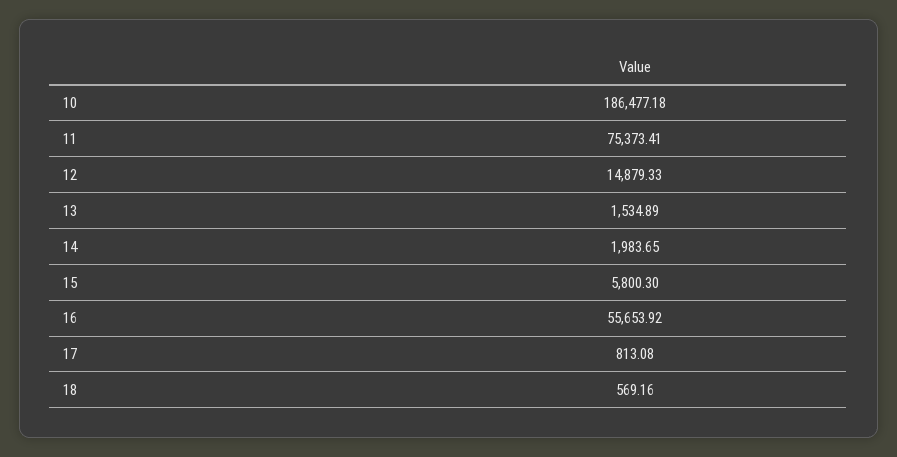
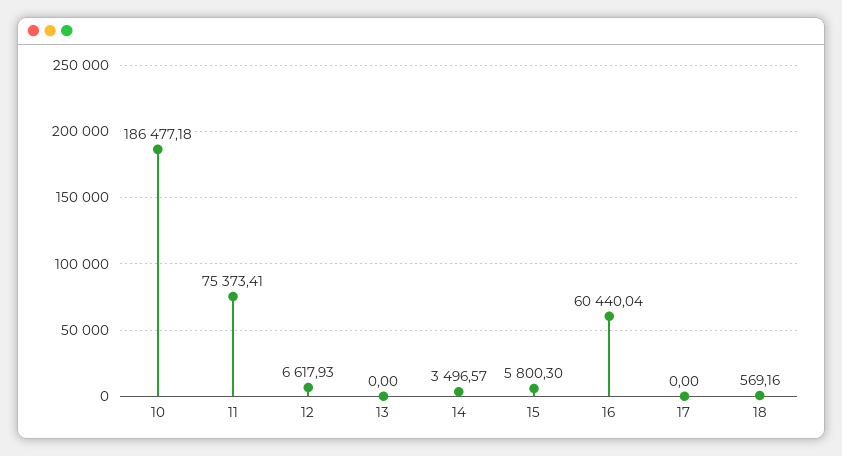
  {
    "10": 186477.18,
    "11": 75373.41,
-   "12": 14879.33,
+   "12": 6617.93,
-   "13": 1534.89,
+   "13": 0,
-   "14": 1983.65,
+   "14": 3496.57,
    "15": 5800.3,
-   "16": 55653.92,
+   "16": 60440.04,
-   "17": 813.08,
+   "17": 0,
    "18": 569.16
  }

